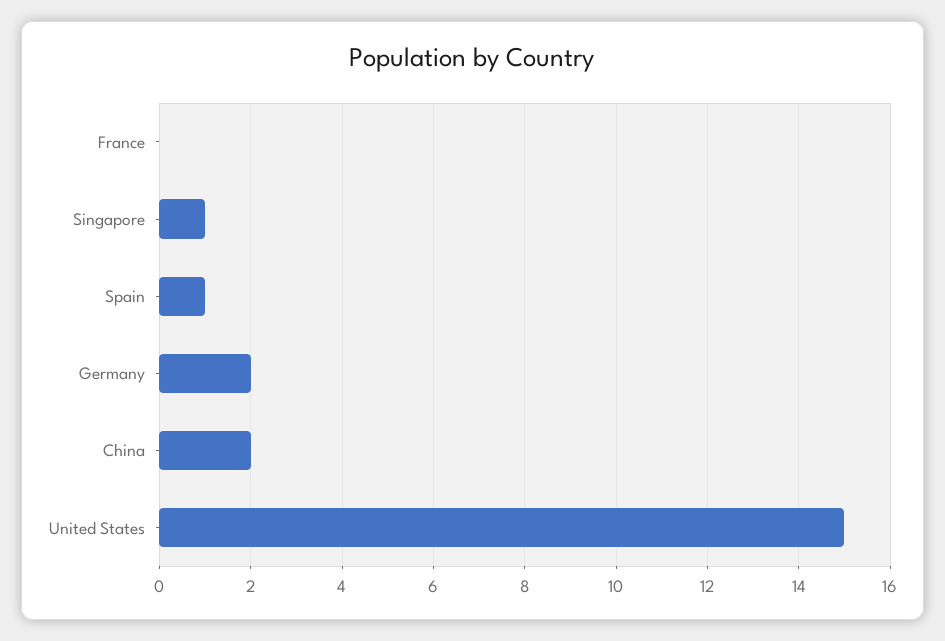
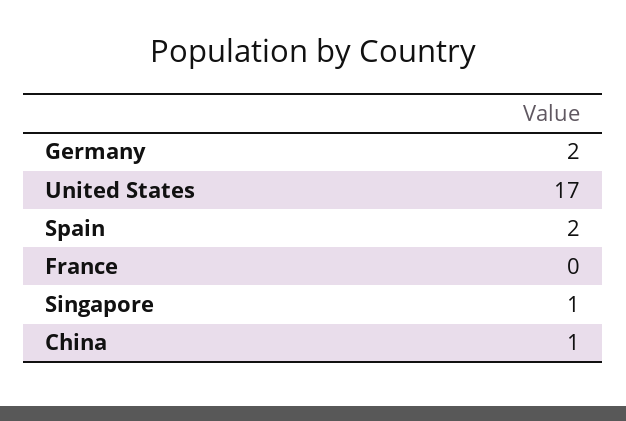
  {
    "France": 0,
    "Singapore": 1,
-   "Spain": 1,
+   "Spain": 2,
    "Germany": 2,
-   "China": 2,
+   "China": 1,
-   "United States": 15
+   "United States": 17
  }

